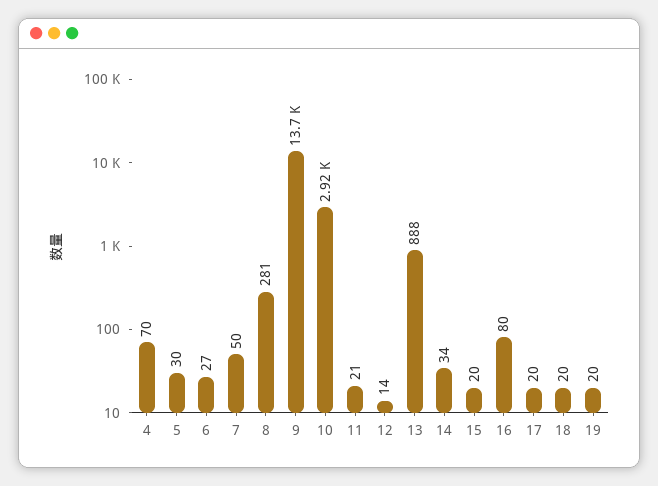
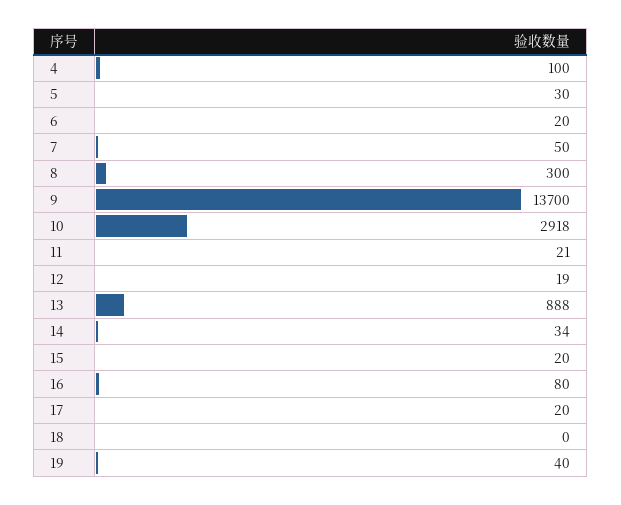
  {
-   "4": 70,
+   "4": 100,
    "5": 30,
-   "6": 27,
+   "6": 20,
    "7": 50,
-   "8": 281,
+   "8": 300,
    "9": 13700,
    "10": 2918,
    "11": 21,
-   "12": 14,
+   "12": 19,
    "13": 888,
    "14": 34,
    "15": 20,
    "16": 80,
    "17": 20,
-   "18": 20,
+   "18": 0,
-   "19": 20
+   "19": 40
  }

